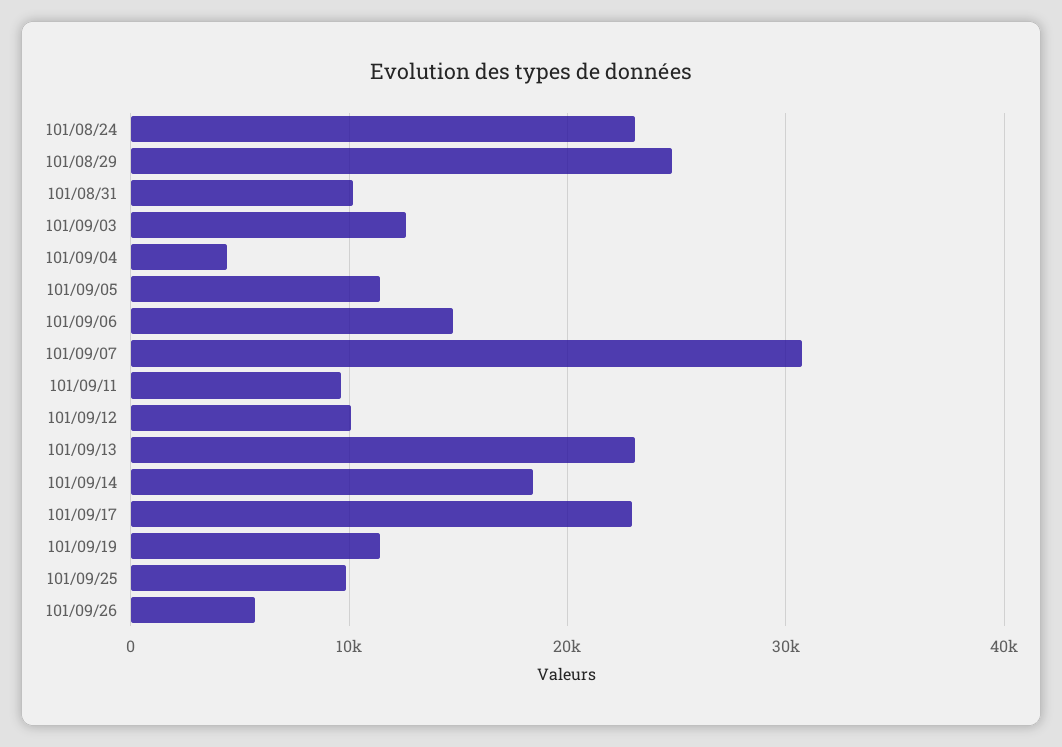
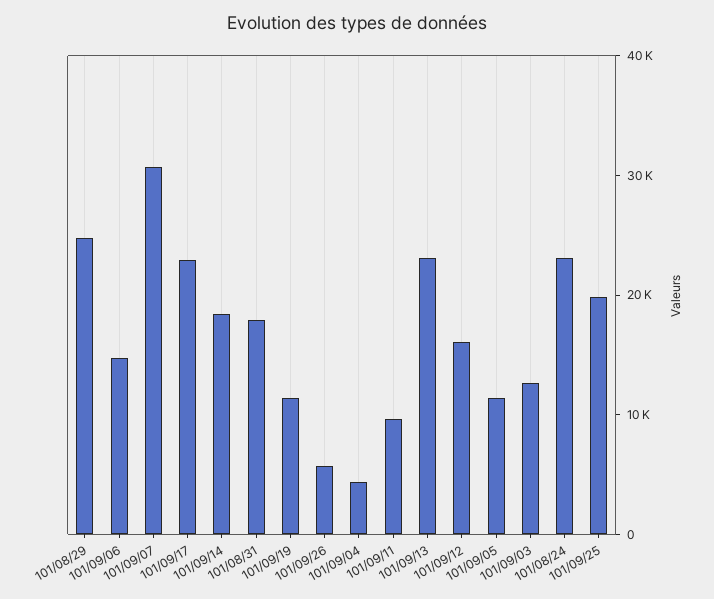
  {
    "101/08/24": 23000,
    "101/08/29": 25000,
-   "101/08/31": 10000,
+   "101/08/31": 18000,
    "101/09/03": 13000,
    "101/09/04": 4000,
    "101/09/05": 11000,
    "101/09/06": 15000,
    "101/09/07": 31000,
    "101/09/11": 10000,
-   "101/09/12": 10000,
+   "101/09/12": 16000,
    "101/09/13": 23000,
    "101/09/14": 18000,
    "101/09/17": 23000,
    "101/09/19": 11000,
-   "101/09/25": 10000,
+   "101/09/25": 20000,
    "101/09/26": 6000
  }

